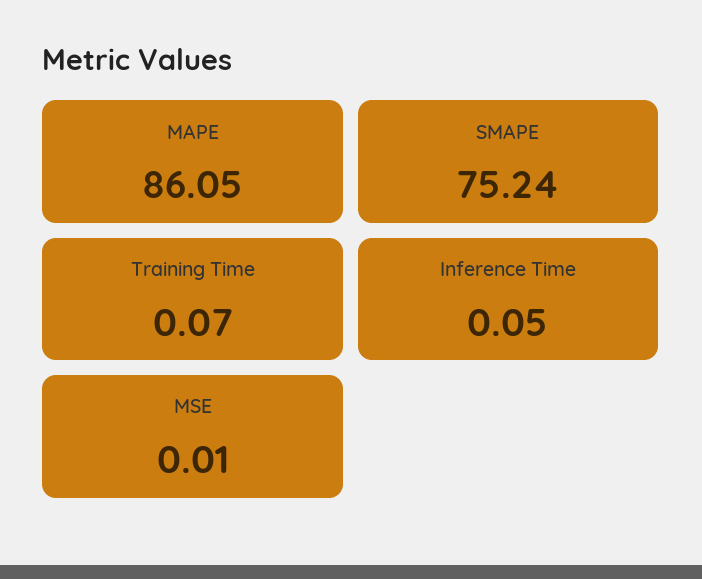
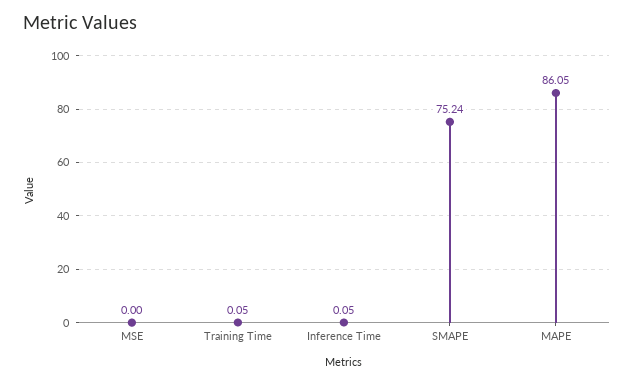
  {
    "MAPE": 86.05,
    "SMAPE": 75.24,
-   "Training Time": 0.07,
+   "Training Time": 0.05,
    "Inference Time": 0.05,
-   "MSE": 0.01
+   "MSE": 0
  }

